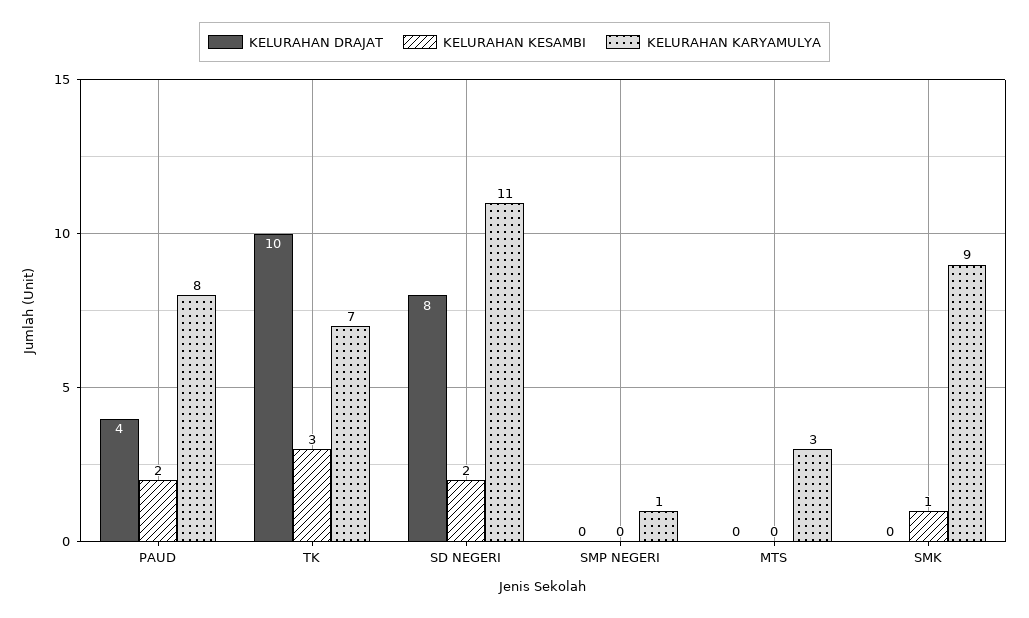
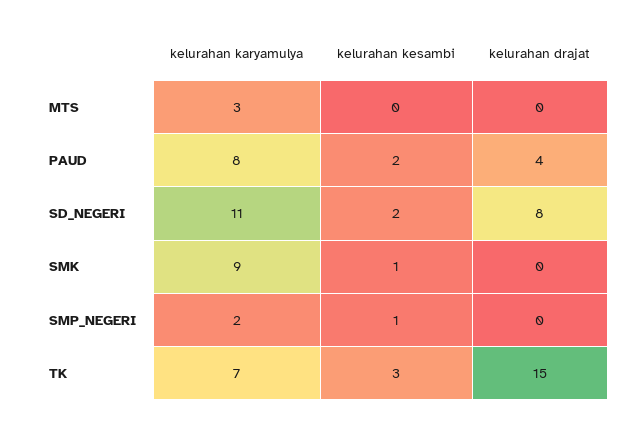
  {
    "KELURAHAN DRAJAT": {
      "PAUD": 4,
-     "TK": 10,
+     "TK": 15,
      "SD NEGERI": 8,
      "SMP NEGERI": 0,
      "MTS": 0,
      "SMK": 0
    },
    "KELURAHAN KESAMBI": {
      "PAUD": 2,
      "TK": 3,
      "SD NEGERI": 2,
-     "SMP NEGERI": 0,
+     "SMP NEGERI": 1,
      "MTS": 0,
      "SMK": 1
    },
    "KELURAHAN KARYAMULYA": {
      "PAUD": 8,
      "TK": 7,
      "SD NEGERI": 11,
-     "SMP NEGERI": 1,
+     "SMP NEGERI": 2,
      "MTS": 3,
      "SMK": 9
    }
  }

